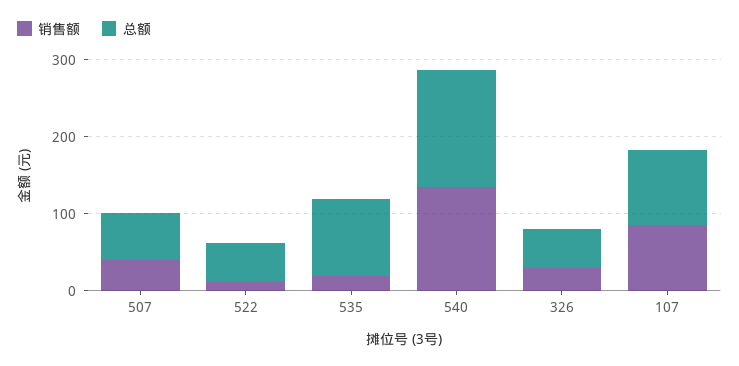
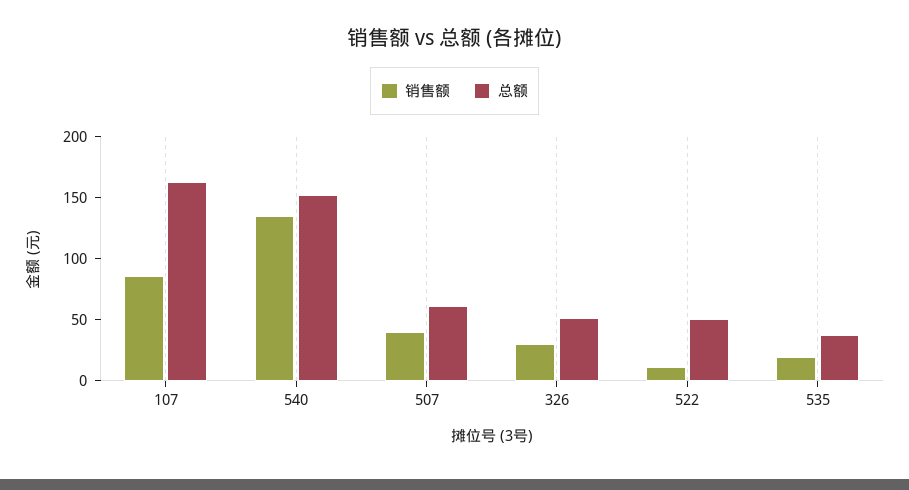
  {
    "销售额": {
      "507": 40,
      "522": 10,
      "535": 20,
      "540": 140,
      "326": 30,
      "107": 90
    },
    "总额": {
      "507": 60,
      "522": 50,
-     "535": 100,
+     "535": 40,
      "540": 150,
      "326": 50,
-     "107": 100
+     "107": 160
    }
  }

